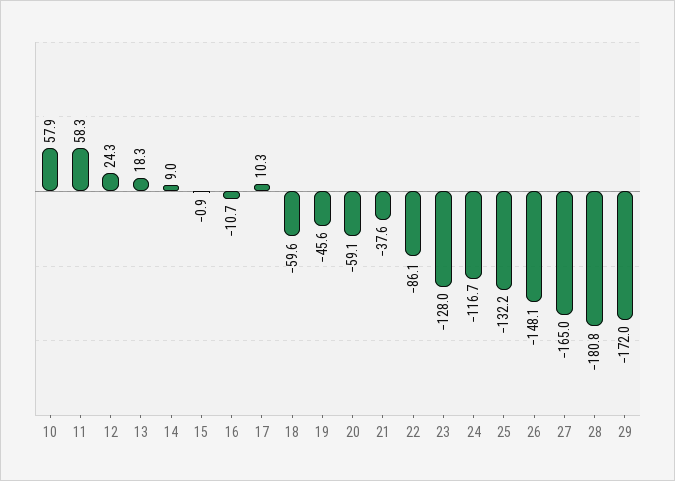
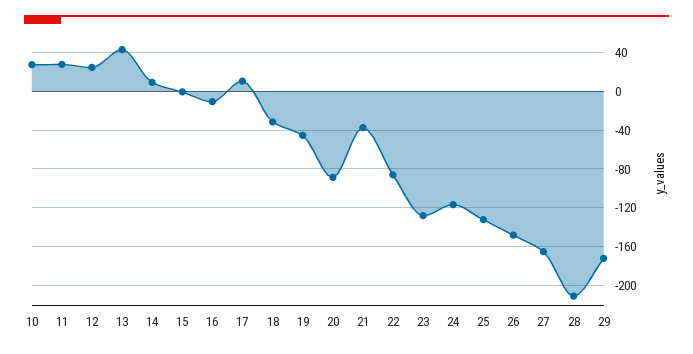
  {
-   "10": 57.9,
+   "10": 30,
-   "11": 58.3,
+   "11": 30,
    "12": 24.3,
-   "13": 18.3,
+   "13": 40,
    "14": 9,
    "15": -0.9,
    "16": -10.7,
    "17": 10.3,
-   "18": -59.6,
+   "18": -30,
    "19": -45.6,
-   "20": -59.1,
+   "20": -90,
    "21": -37.6,
    "22": -86.1,
    "23": -128,
    "24": -116.7,
    "25": -132.2,
    "26": -148.1,
    "27": -165,
-   "28": -180.8,
+   "28": -210,
    "29": -172
  }

